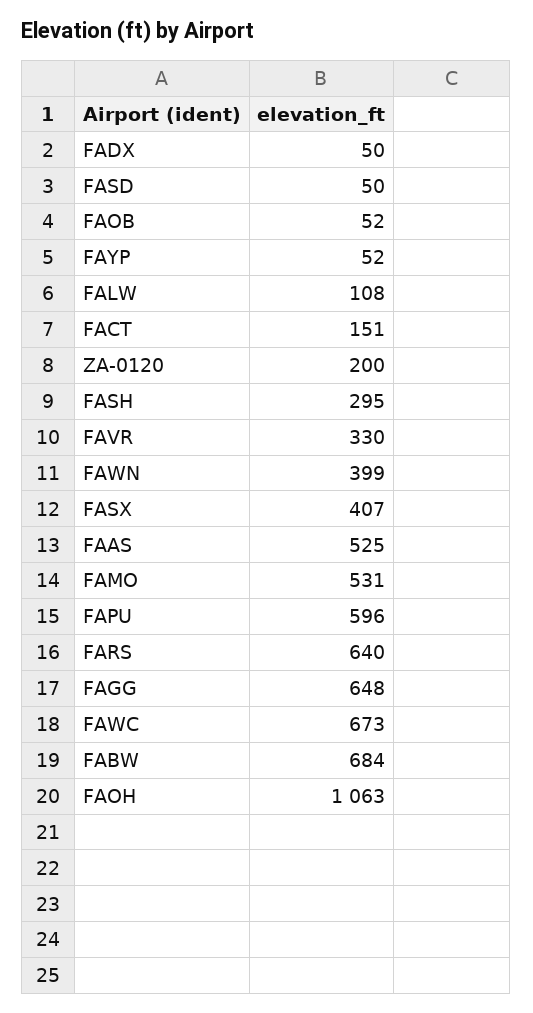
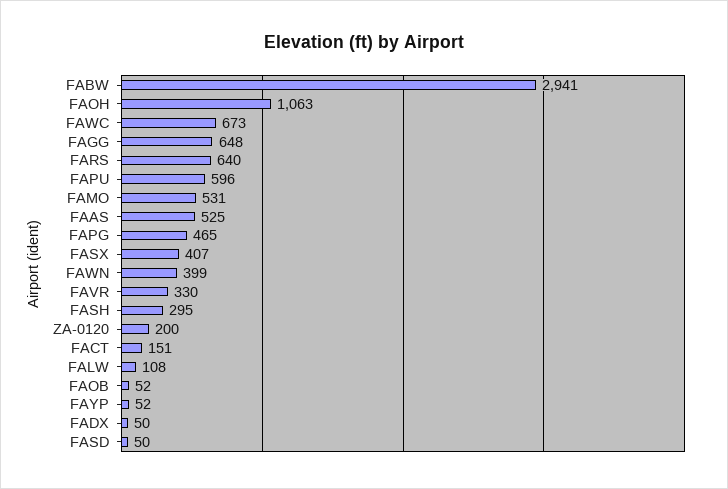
  {
    "FADX": 50,
    "FASD": 50,
    "FAOB": 52,
    "FAYP": 52,
    "FALW": 108,
    "FACT": 151,
    "ZA-0120": 200,
    "FASH": 295,
    "FAVR": 330,
    "FAWN": 399,
    "FASX": 407,
    "FAAS": 525,
    "FAMO": 531,
    "FAPU": 596,
    "FARS": 640,
    "FAGG": 648,
    "FAWC": 673,
-   "FABW": 684,
+   "FABW": 2941,
-   "FAOH": 1063
+   "FAOH": 1063,
+   "FAPG": 465
  }

